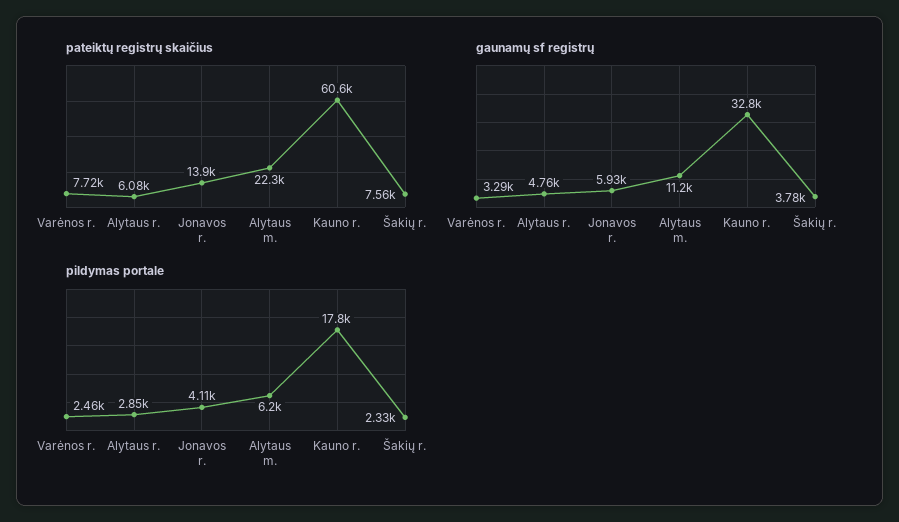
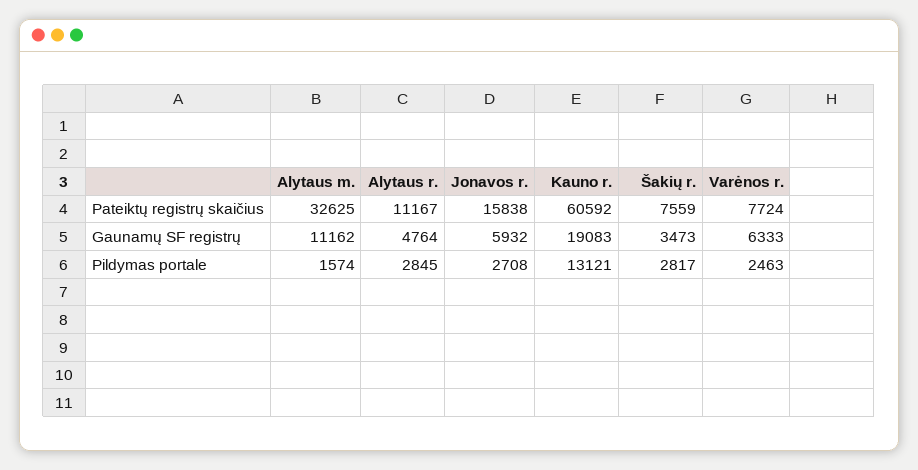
  {
    "pateiktų registrų skaičius": {
      "Varėnos r.": 7724,
-     "Alytaus r.": 6080,
+     "Alytaus r.": 11167,
-     "Jonavos r.": 13900,
+     "Jonavos r.": 15838,
-     "Alytaus m.": 22300,
+     "Alytaus m.": 32625,
      "Kauno r.": 60592,
      "Šakių r.": 7559
    },
    "gaunamų sf registrų": {
-     "Varėnos r.": 3290,
+     "Varėnos r.": 6333,
      "Alytaus r.": 4764,
      "Jonavos r.": 5932,
      "Alytaus m.": 11162,
-     "Kauno r.": 32800,
+     "Kauno r.": 19083,
-     "Šakių r.": 3780
+     "Šakių r.": 3473
    },
    "pildymas portale": {
      "Varėnos r.": 2463,
      "Alytaus r.": 2845,
-     "Jonavos r.": 4110,
+     "Jonavos r.": 2708,
-     "Alytaus m.": 6200,
+     "Alytaus m.": 1574,
-     "Kauno r.": 17800,
+     "Kauno r.": 13121,
-     "Šakių r.": 2330
+     "Šakių r.": 2817
    }
  }

